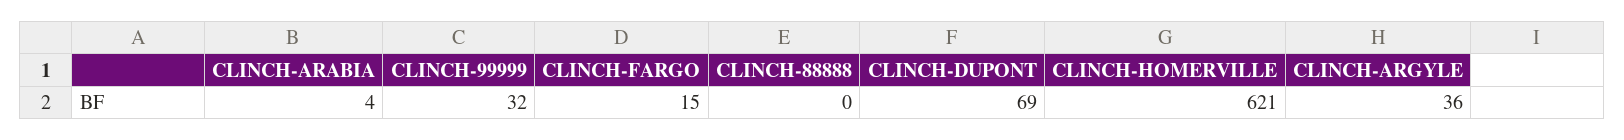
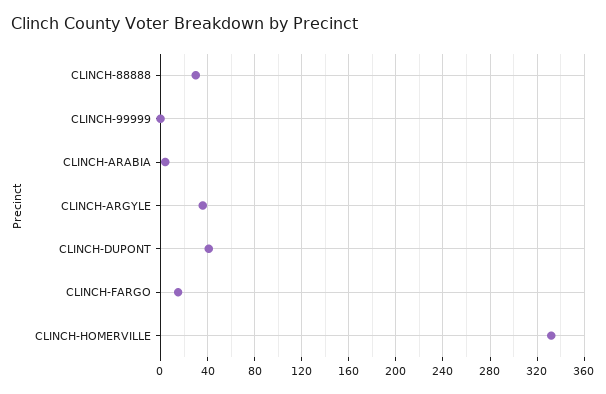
  {
    "CLINCH-ARABIA": 4,
-   "CLINCH-99999": 32,
+   "CLINCH-99999": 0,
    "CLINCH-FARGO": 15,
-   "CLINCH-88888": 0,
+   "CLINCH-88888": 30,
-   "CLINCH-DUPONT": 69,
+   "CLINCH-DUPONT": 40,
-   "CLINCH-HOMERVILLE": 621,
+   "CLINCH-HOMERVILLE": 330,
    "CLINCH-ARGYLE": 36
  }

